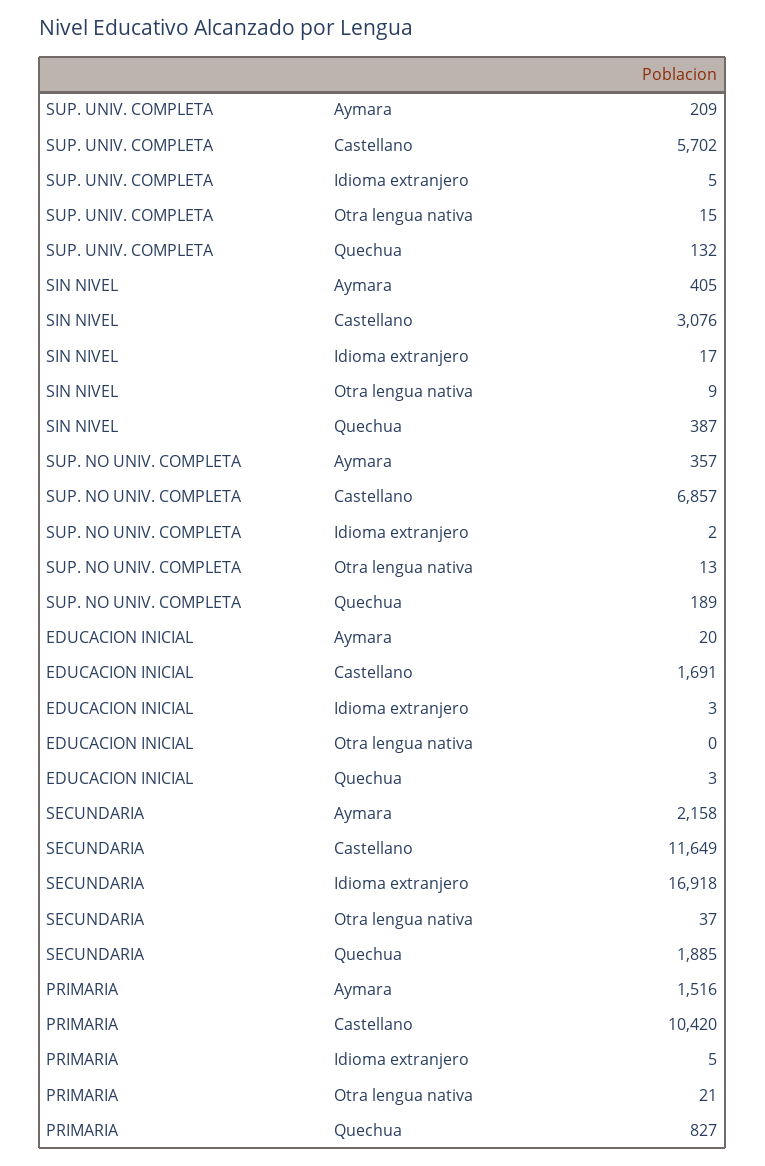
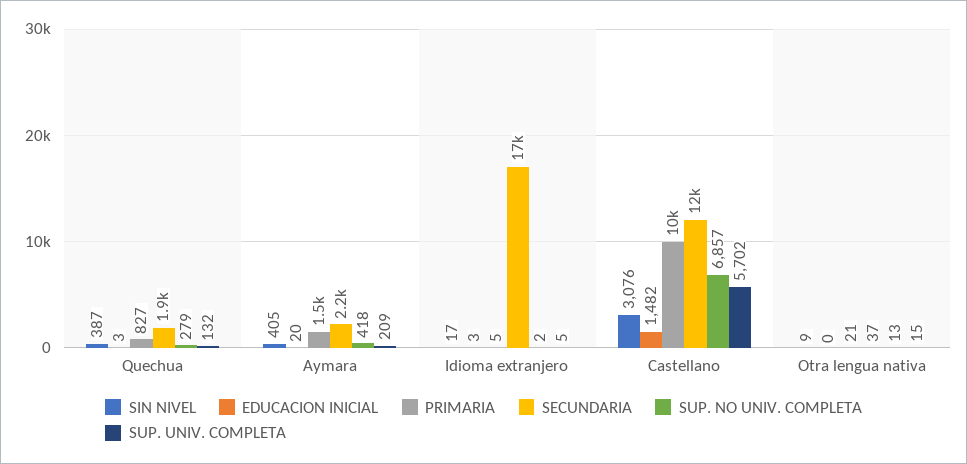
  {
    "SUP. UNIV. COMPLETA": {
      "Aymara": 209,
      "Castellano": 5702,
      "Idioma extranjero": 5,
      "Otra lengua nativa": 15,
      "Quechua": 132
    },
    "SIN NIVEL": {
      "Aymara": 405,
      "Castellano": 3076,
      "Idioma extranjero": 17,
      "Otra lengua nativa": 9,
      "Quechua": 387
    },
    "SUP. NO UNIV. COMPLETA": {
-     "Aymara": 357,
+     "Aymara": 418,
      "Castellano": 6857,
      "Idioma extranjero": 2,
      "Otra lengua nativa": 13,
-     "Quechua": 189
+     "Quechua": 279
    },
    "EDUCACION INICIAL": {
      "Aymara": 20,
-     "Castellano": 1691,
+     "Castellano": 1482,
      "Idioma extranjero": 3,
      "Otra lengua nativa": 0,
      "Quechua": 3
    },
    "SECUNDARIA": {
      "Aymara": 2158,
      "Castellano": 11649,
      "Idioma extranjero": 16918,
      "Otra lengua nativa": 37,
      "Quechua": 1885
    },
    "PRIMARIA": {
      "Aymara": 1516,
      "Castellano": 10420,
      "Idioma extranjero": 5,
      "Otra lengua nativa": 21,
      "Quechua": 827
    }
  }

